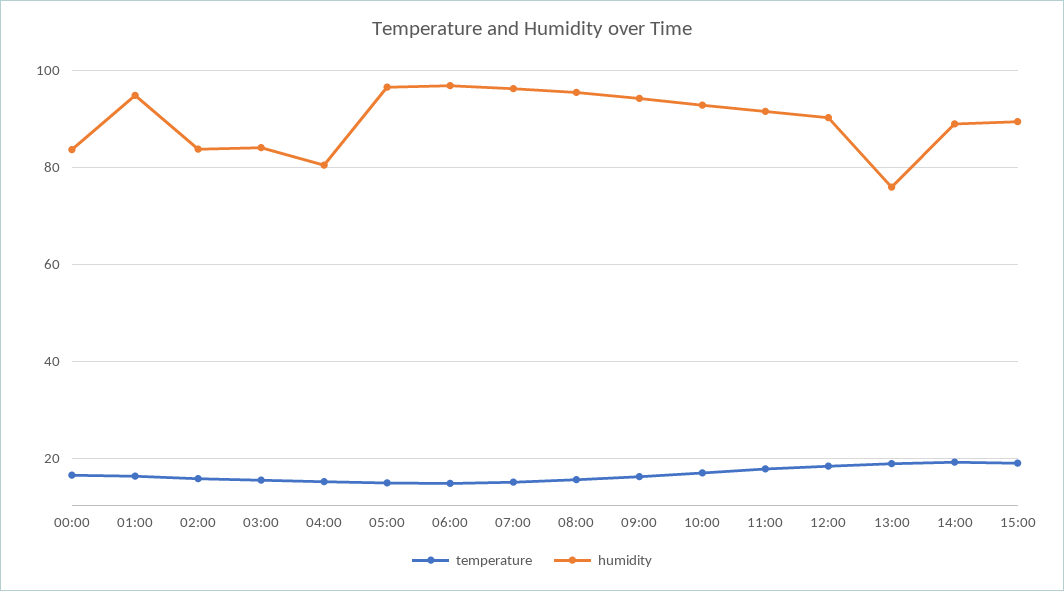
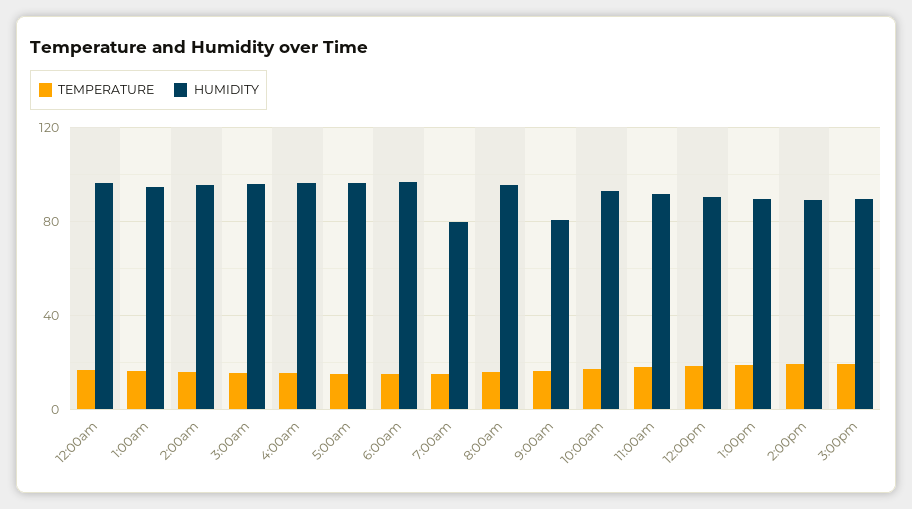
  {
    "temperature": {
      "00:00": 16,
      "01:00": 16,
      "02:00": 16,
      "03:00": 16,
      "04:00": 16,
      "05:00": 14,
      "06:00": 14,
      "07:00": 16,
      "08:00": 16,
      "09:00": 16,
      "10:00": 18,
      "11:00": 18,
      "12:00": 18,
      "13:00": 18,
      "14:00": 20,
      "15:00": 20
    },
    "humidity": {
-     "00:00": 84,
+     "00:00": 95,
      "01:00": 94,
-     "02:00": 84,
+     "02:00": 95,
-     "03:00": 84,
+     "03:00": 95,
-     "04:00": 80,
+     "04:00": 95,
      "05:00": 96,
      "06:00": 96,
-     "07:00": 96,
+     "07:00": 80,
      "08:00": 96,
-     "09:00": 94,
+     "09:00": 80,
      "10:00": 92,
      "11:00": 92,
      "12:00": 90,
-     "13:00": 76,
+     "13:00": 90,
      "14:00": 88,
      "15:00": 90
    }
  }

